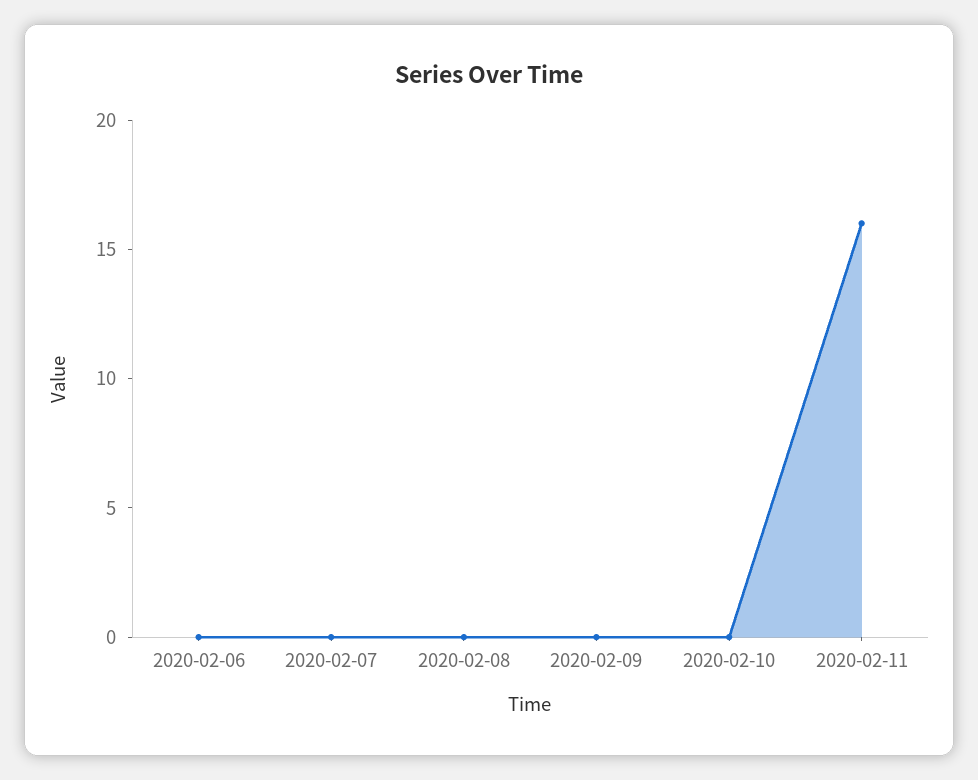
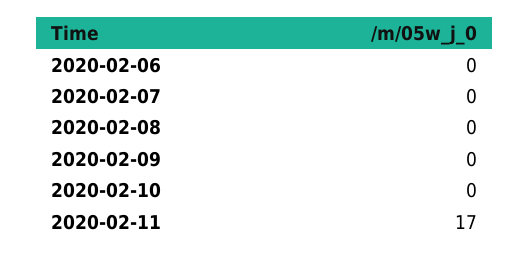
  {
    "2020-02-06": 0,
    "2020-02-07": 0,
    "2020-02-08": 0,
    "2020-02-09": 0,
    "2020-02-10": 0,
-   "2020-02-11": 16
+   "2020-02-11": 17
  }

